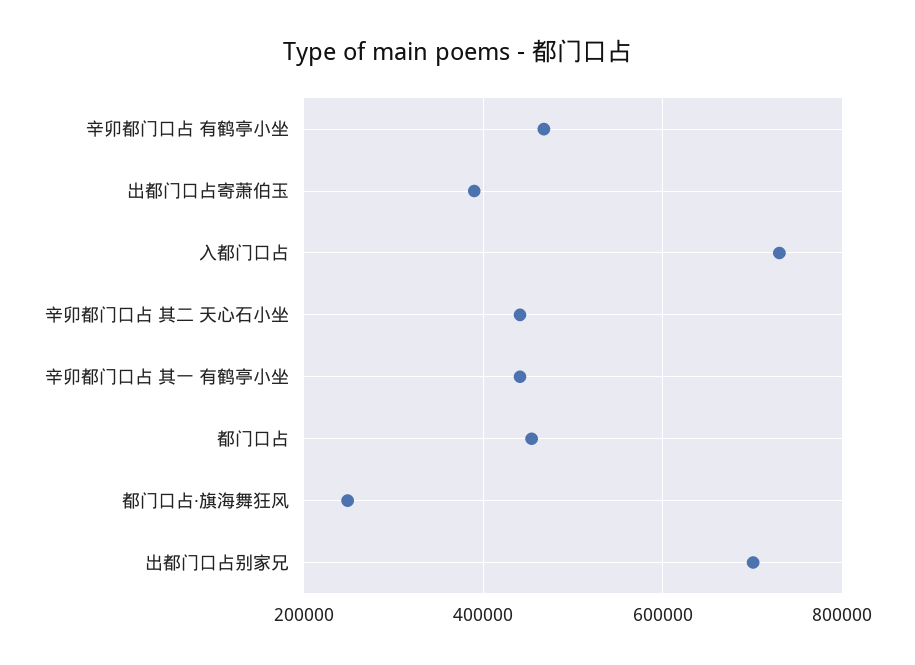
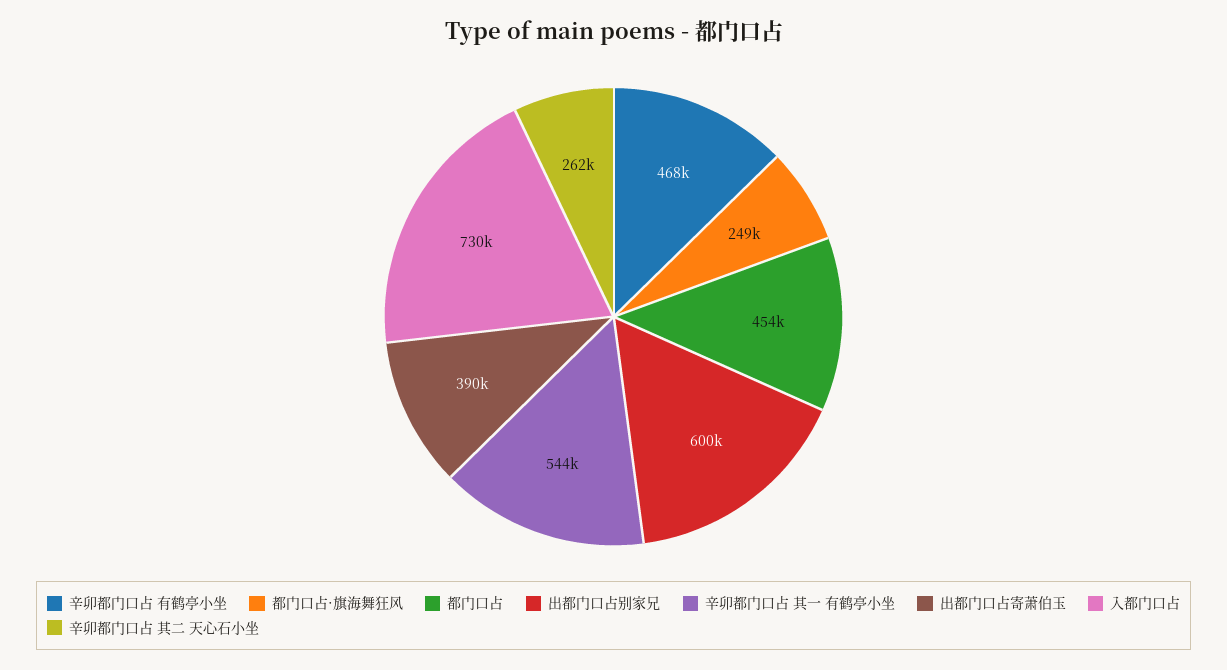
  {
    "辛卯都门口占 有鹤亭小坐": 468000,
    "出都门口占寄萧伯玉": 390000,
    "入都门口占": 730000,
-   "辛卯都门口占 其二 天心石小坐": 440000,
+   "辛卯都门口占 其二 天心石小坐": 262000,
-   "辛卯都门口占 其一 有鹤亭小坐": 440000,
+   "辛卯都门口占 其一 有鹤亭小坐": 544000,
    "都门口占": 454000,
    "都门口占·旗海舞狂风": 249000,
-   "出都门口占别家兄": 700000
+   "出都门口占别家兄": 600000
  }

